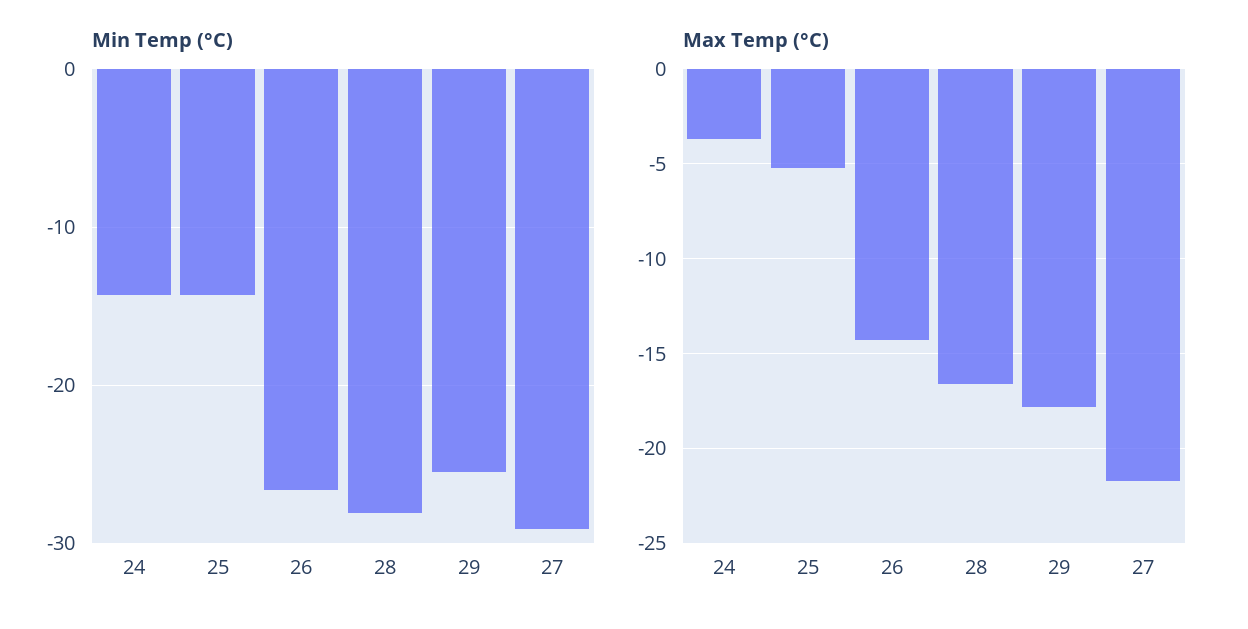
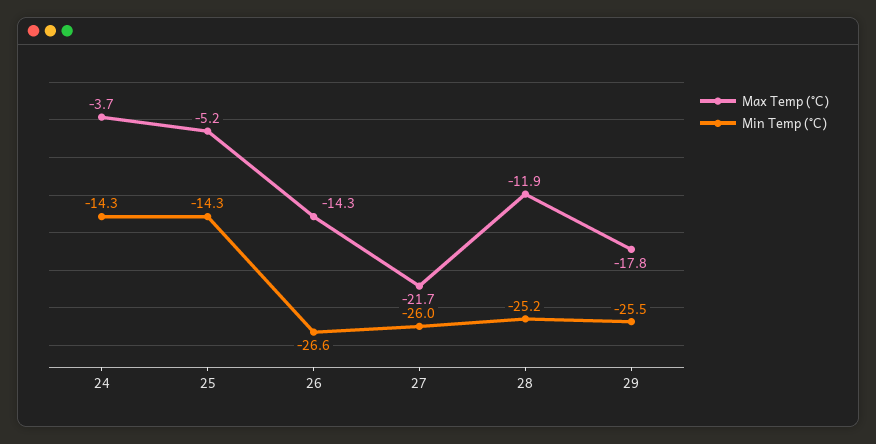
  {
    "Min Temp (°C)": {
      "24": -14.3,
      "25": -14.3,
      "26": -26.6,
-     "28": -28,
+     "28": -25.2,
      "29": -25.5,
-     "27": -29
+     "27": -26
    },
    "Max Temp (°C)": {
      "24": -3.7,
      "25": -5.2,
      "26": -14.3,
-     "28": -16.5,
+     "28": -11.9,
      "29": -17.8,
      "27": -21.7
    }
  }

